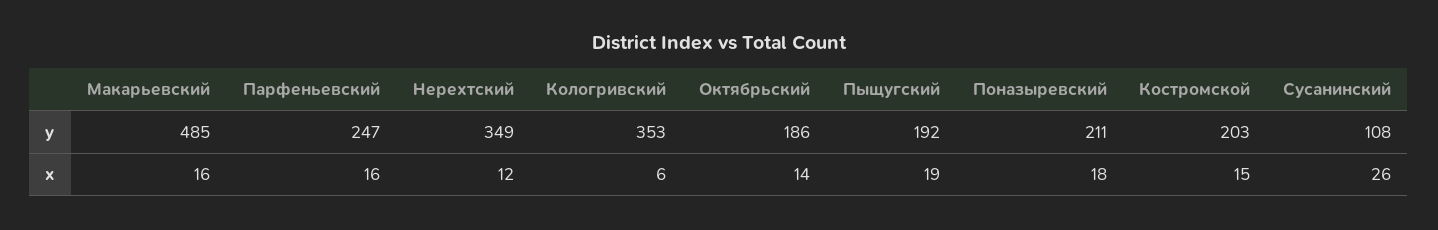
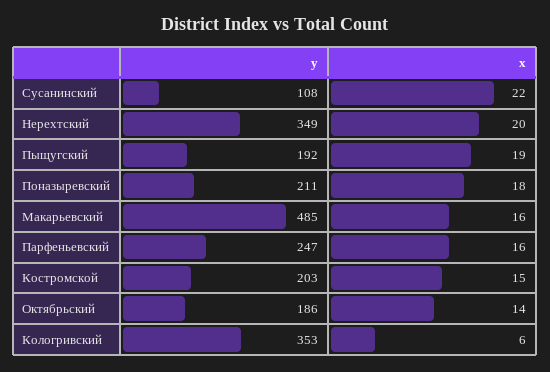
  {
    "Макарьевский": {
      "y": 485,
      "x": 16
    },
    "Парфеньевский": {
      "y": 247,
      "x": 16
    },
    "Нерехтский": {
      "y": 349,
-     "x": 12
+     "x": 20
    },
    "Кологривский": {
      "y": 353,
      "x": 6
    },
    "Октябрьский": {
      "y": 186,
      "x": 14
    },
    "Пыщугский": {
      "y": 192,
      "x": 19
    },
    "Поназыревский": {
      "y": 211,
      "x": 18
    },
    "Костромской": {
      "y": 203,
      "x": 15
    },
    "Сусанинский": {
      "y": 108,
-     "x": 26
+     "x": 22
    }
  }

